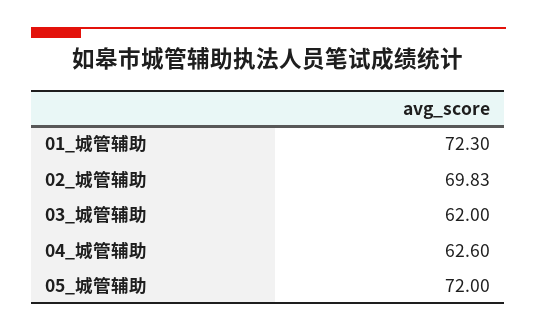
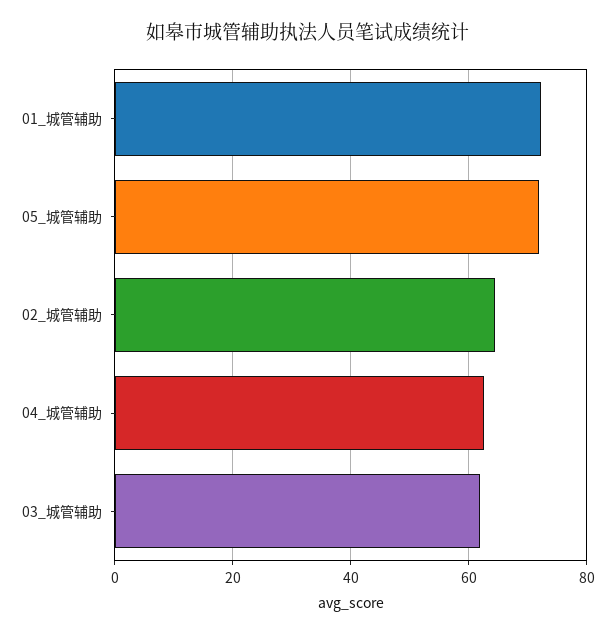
  {
    "01_城管辅助": 72.3,
-   "02_城管辅助": 69.83,
+   "02_城管辅助": 64,
    "03_城管辅助": 62,
    "04_城管辅助": 62.6,
    "05_城管辅助": 72
  }

